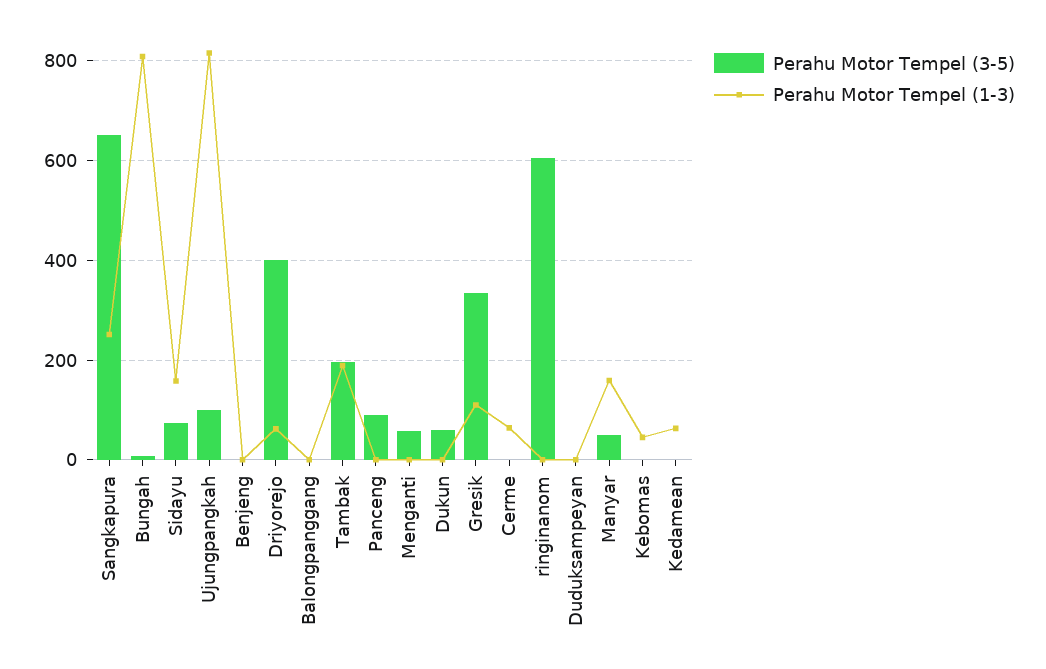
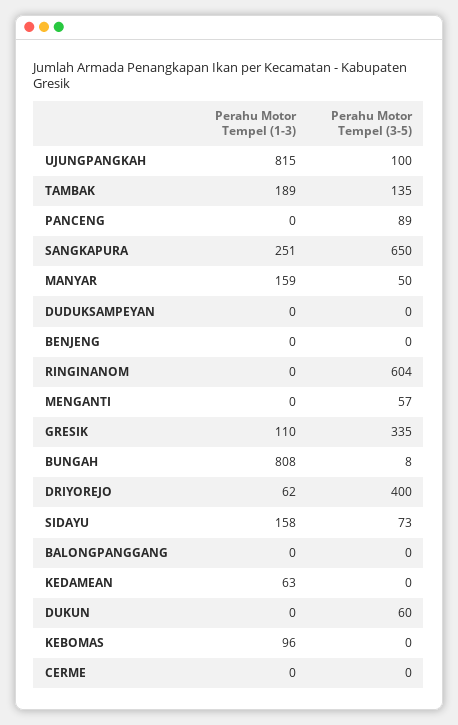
  {
    "Perahu Motor Tempel (3-5)": {
      "Sangkapura": 650,
      "Bungah": 8,
      "Sidayu": 73,
      "Ujungpangkah": 100,
      "Benjeng": 0,
      "Driyorejo": 400,
      "Balongpanggang": 0,
-     "Tambak": 200,
+     "Tambak": 135,
      "Panceng": 89,
      "Menganti": 57,
      "Dukun": 60,
      "Gresik": 335,
      "Cerme": 0,
      "ringinanom": 604,
      "Duduksampeyan": 0,
      "Manyar": 50,
      "Kebomas": 0,
      "Kedamean": 0
    },
    "Perahu Motor Tempel (1-3)": {
      "Sangkapura": 251,
      "Bungah": 808,
      "Sidayu": 158,
      "Ujungpangkah": 815,
      "Benjeng": 0,
      "Driyorejo": 62,
      "Balongpanggang": 0,
      "Tambak": 189,
      "Panceng": 0,
      "Menganti": 0,
      "Dukun": 0,
      "Gresik": 110,
-     "Cerme": 60,
+     "Cerme": 0,
      "ringinanom": 0,
      "Duduksampeyan": 0,
      "Manyar": 159,
-     "Kebomas": 40,
+     "Kebomas": 96,
      "Kedamean": 63
    }
  }

